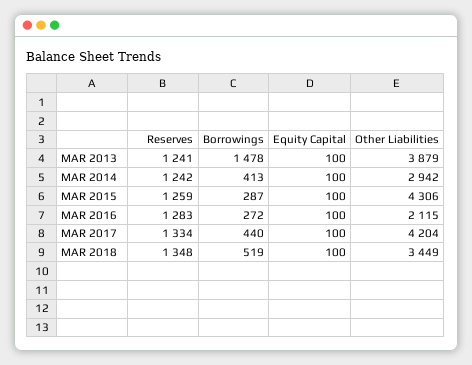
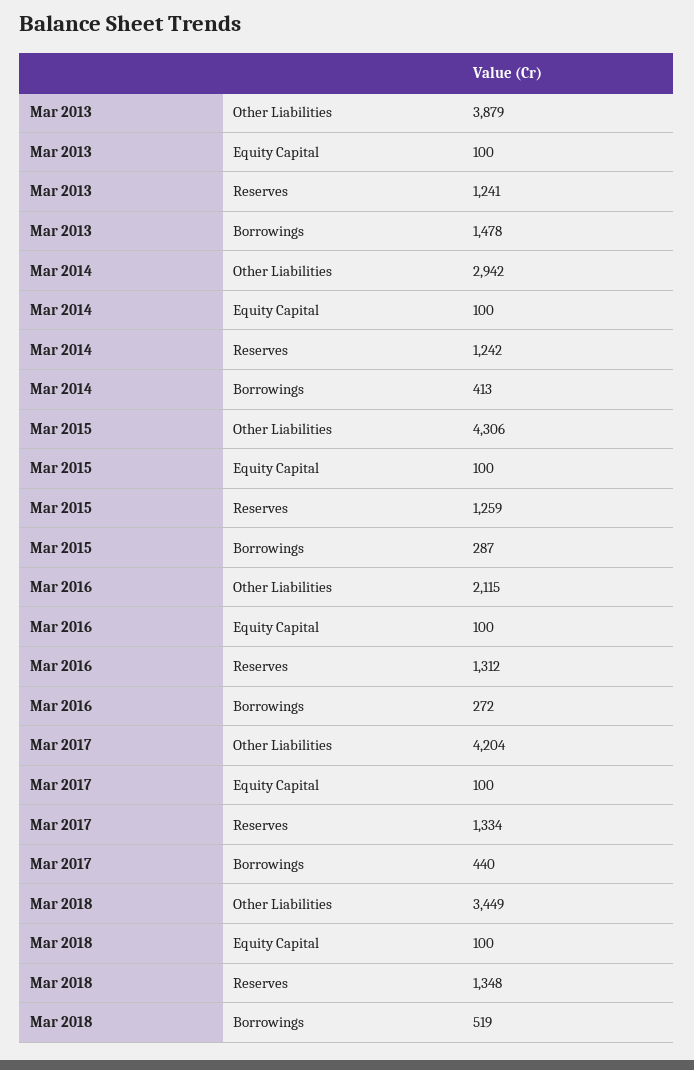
  {
    "Reserves": {
      "MAR 2013": 1241,
      "MAR 2014": 1242,
      "MAR 2015": 1259,
-     "MAR 2016": 1283,
+     "MAR 2016": 1312,
      "MAR 2017": 1334,
      "MAR 2018": 1348
    },
    "Borrowings": {
      "MAR 2013": 1478,
      "MAR 2014": 413,
      "MAR 2015": 287,
      "MAR 2016": 272,
      "MAR 2017": 440,
      "MAR 2018": 519
    },
    "Equity Capital": {
      "MAR 2013": 100,
      "MAR 2014": 100,
      "MAR 2015": 100,
      "MAR 2016": 100,
      "MAR 2017": 100,
      "MAR 2018": 100
    },
    "Other Liabilities": {
      "MAR 2013": 3879,
      "MAR 2014": 2942,
      "MAR 2015": 4306,
      "MAR 2016": 2115,
      "MAR 2017": 4204,
      "MAR 2018": 3449
    }
  }

